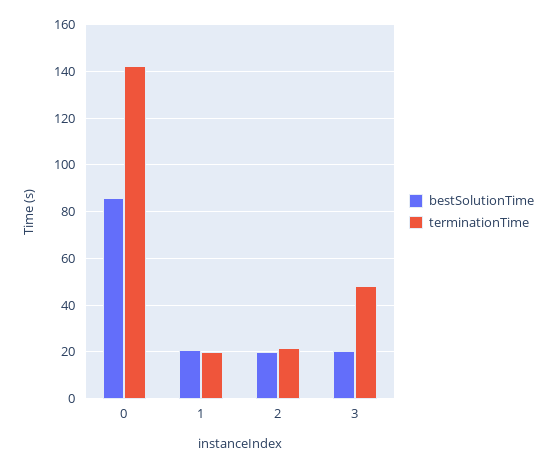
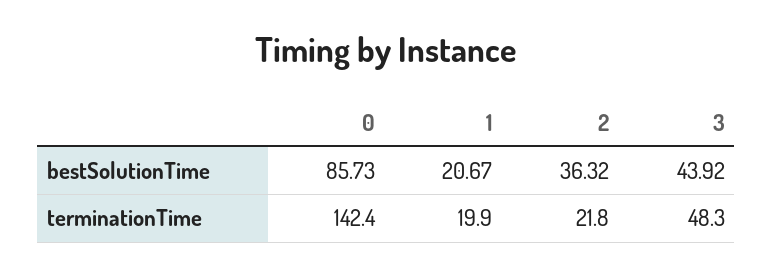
  {
    "bestSolutionTime": {
      "0": 85.73,
      "1": 20.67,
-     "2": 20,
+     "2": 36.32,
-     "3": 20
+     "3": 43.92
    },
    "terminationTime": {
      "0": 142.4,
      "1": 19.9,
      "2": 21.8,
      "3": 48.3
    }
  }

